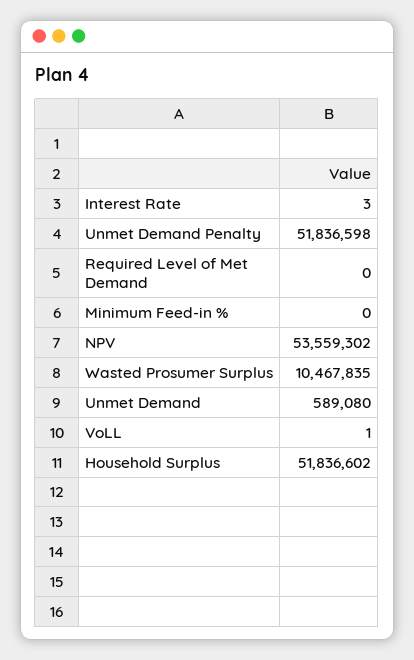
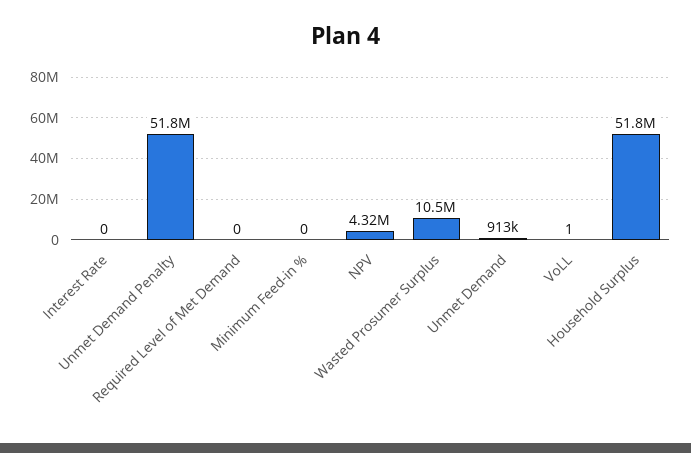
  {
-   "Interest Rate": 3,
+   "Interest Rate": 0,
    "Unmet Demand Penalty": 51836598,
    "Required Level of Met Demand": 0,
    "Minimum Feed-in %": 0,
-   "NPV": 53559302,
+   "NPV": 4320000,
    "Wasted Prosumer Surplus": 10467835,
-   "Unmet Demand": 589080,
+   "Unmet Demand": 913000,
    "VoLL": 1,
    "Household Surplus": 51836602
  }

